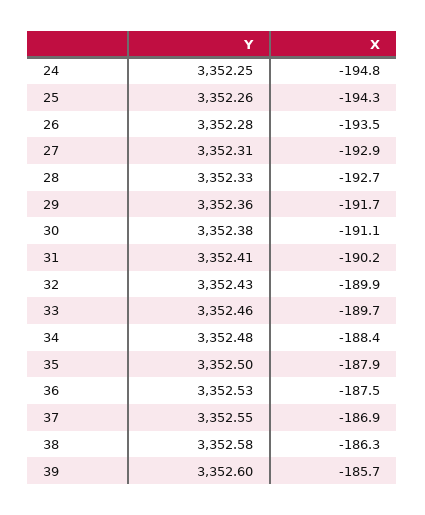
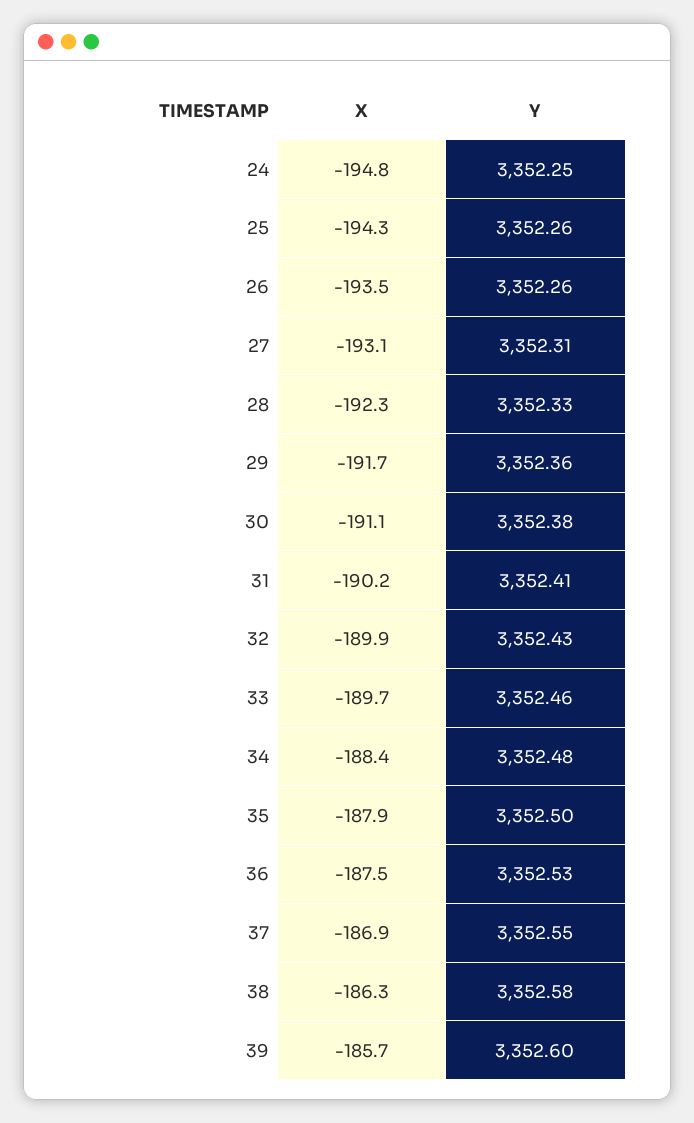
  {
    "Y": {
      "24": 3352.25,
      "25": 3352.26,
-     "26": 3352.28,
+     "26": 3352.26,
      "27": 3352.31,
      "28": 3352.33,
      "29": 3352.36,
      "30": 3352.38,
      "31": 3352.41,
      "32": 3352.43,
      "33": 3352.46,
      "34": 3352.48,
      "35": 3352.5,
      "36": 3352.53,
      "37": 3352.55,
      "38": 3352.58,
      "39": 3352.6
    },
    "X": {
      "24": -194.8,
      "25": -194.3,
      "26": -193.5,
-     "27": -192.9,
+     "27": -193.1,
-     "28": -192.7,
+     "28": -192.3,
      "29": -191.7,
      "30": -191.1,
      "31": -190.2,
      "32": -189.9,
      "33": -189.7,
      "34": -188.4,
      "35": -187.9,
      "36": -187.5,
      "37": -186.9,
      "38": -186.3,
      "39": -185.7
    }
  }

